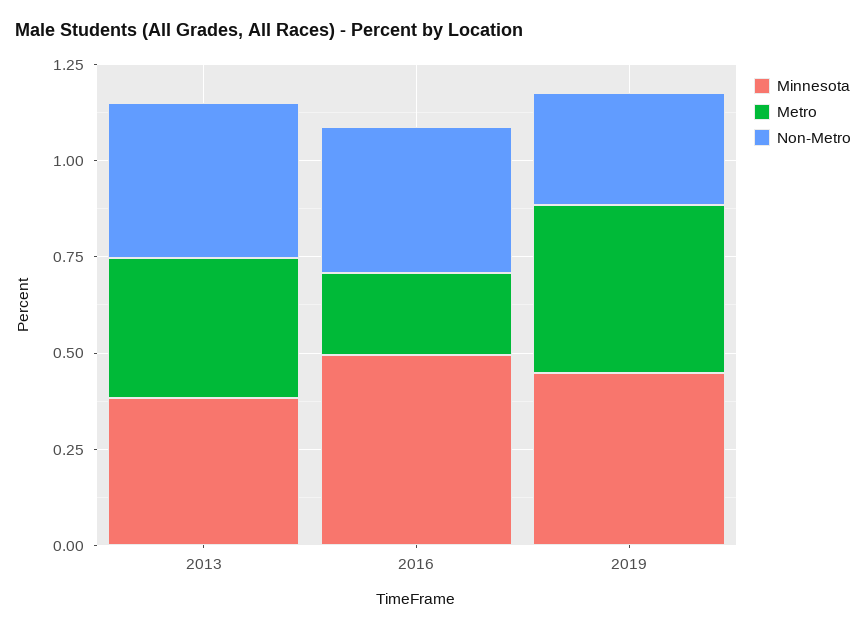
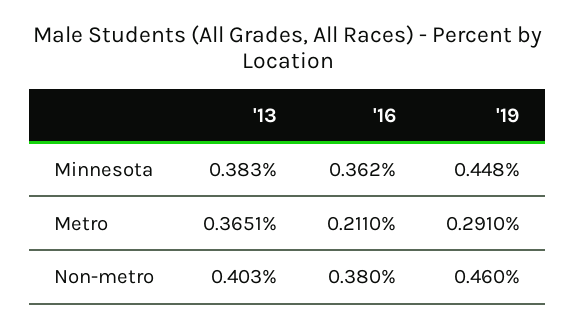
  {
    "Minnesota": {
      "2013": 0.383,
-     "2016": 0.5,
+     "2016": 0.362,
      "2019": 0.448
    },
    "Metro": {
      "2013": 0.3651,
      "2016": 0.211,
-     "2019": 0.45
+     "2019": 0.291
    },
    "Non-Metro": {
      "2013": 0.403,
      "2016": 0.38,
-     "2019": 0.3
+     "2019": 0.46
    }
  }

